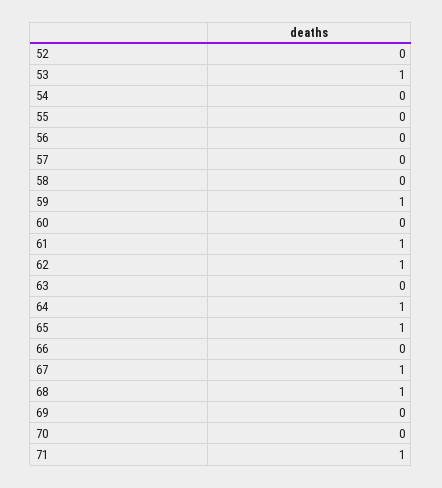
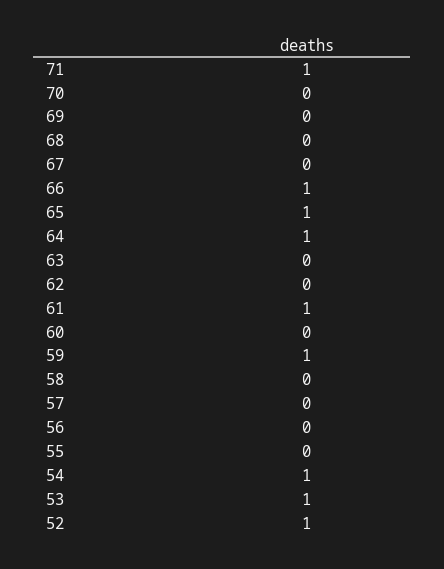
  {
-   "52": 0,
+   "52": 1,
    "53": 1,
-   "54": 0,
+   "54": 1,
    "55": 0,
    "56": 0,
    "57": 0,
    "58": 0,
    "59": 1,
    "60": 0,
    "61": 1,
-   "62": 1,
+   "62": 0,
    "63": 0,
    "64": 1,
    "65": 1,
-   "66": 0,
+   "66": 1,
-   "67": 1,
+   "67": 0,
-   "68": 1,
+   "68": 0,
    "69": 0,
    "70": 0,
    "71": 1
  }

